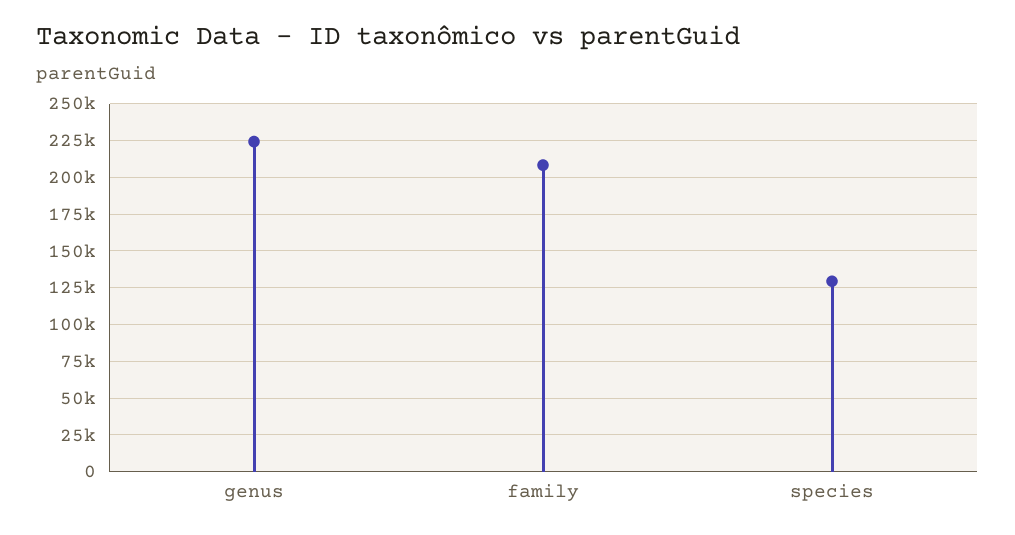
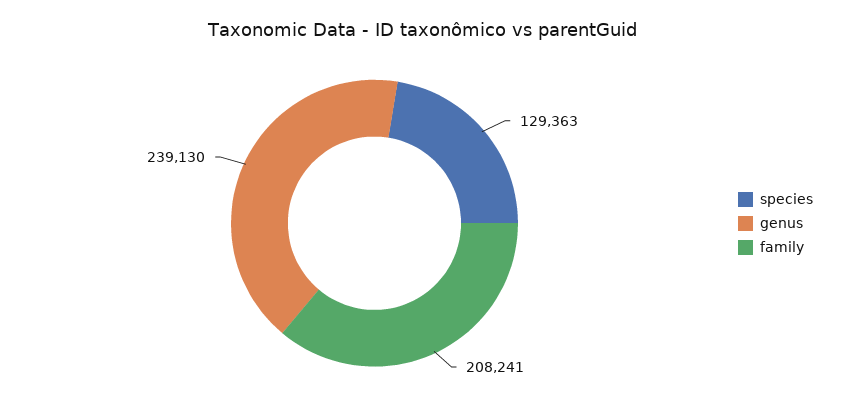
  {
-   "genus": 225000,
+   "genus": 239130,
    "family": 208241,
    "species": 129363
  }

